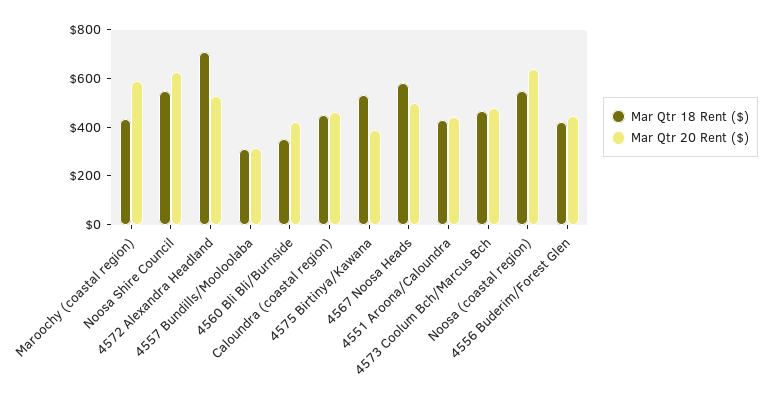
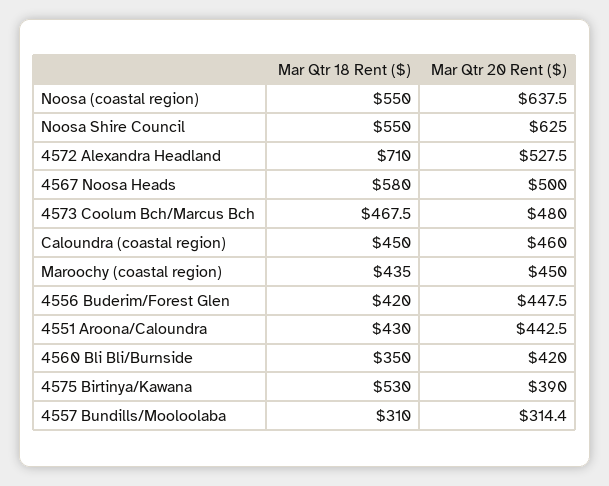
  {
    "Mar Qtr 18 Rent ($)": {
      "Maroochy (coastal region)": 435,
      "Noosa Shire Council": 550,
      "4572 Alexandra Headland": 710,
      "4557 Bundills/Mooloolaba": 310,
      "4560 Bli Bli/Burnside": 350,
      "Caloundra (coastal region)": 450,
      "4575 Birtinya/Kawana": 530,
      "4567 Noosa Heads": 580,
      "4551 Aroona/Caloundra": 430,
      "4573 Coolum Bch/Marcus Bch": 467.5,
      "Noosa (coastal region)": 550,
      "4556 Buderim/Forest Glen": 420
    },
    "Mar Qtr 20 Rent ($)": {
-     "Maroochy (coastal region)": 600,
+     "Maroochy (coastal region)": 450,
      "Noosa Shire Council": 625,
      "4572 Alexandra Headland": 527.5,
      "4557 Bundills/Mooloolaba": 314.4,
      "4560 Bli Bli/Burnside": 420,
      "Caloundra (coastal region)": 460,
      "4575 Birtinya/Kawana": 390,
      "4567 Noosa Heads": 500,
      "4551 Aroona/Caloundra": 442.5,
      "4573 Coolum Bch/Marcus Bch": 480,
      "Noosa (coastal region)": 637.5,
      "4556 Buderim/Forest Glen": 447.5
    }
  }

